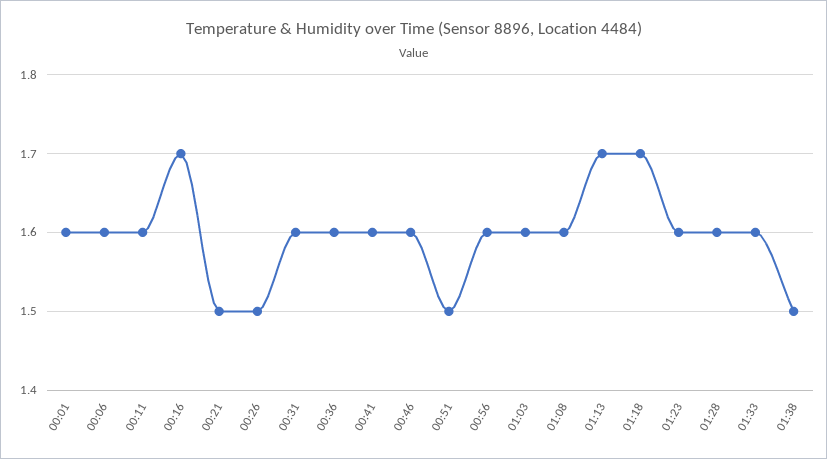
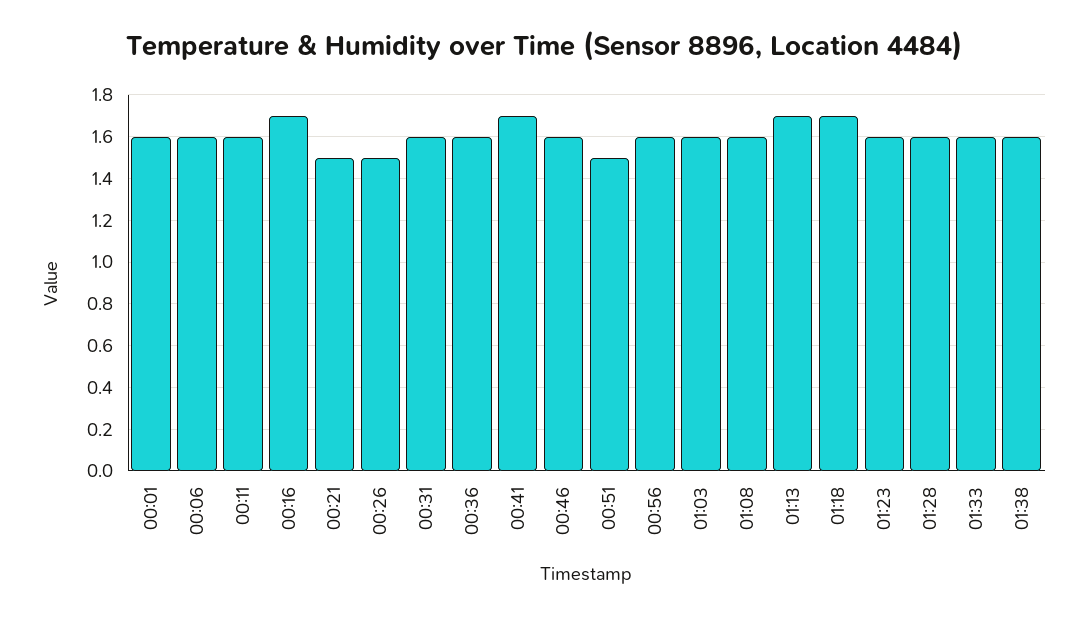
  {
    "00:01": 1.6,
    "00:06": 1.6,
    "00:11": 1.6,
    "00:16": 1.7,
    "00:21": 1.5,
    "00:26": 1.5,
    "00:31": 1.6,
    "00:36": 1.6,
-   "00:41": 1.6,
+   "00:41": 1.7,
    "00:46": 1.6,
    "00:51": 1.5,
    "00:56": 1.6,
    "01:03": 1.6,
    "01:08": 1.6,
    "01:13": 1.7,
    "01:18": 1.7,
    "01:23": 1.6,
    "01:28": 1.6,
    "01:33": 1.6,
-   "01:38": 1.5
+   "01:38": 1.6
  }

